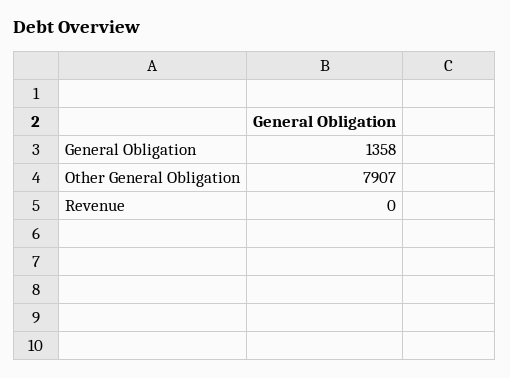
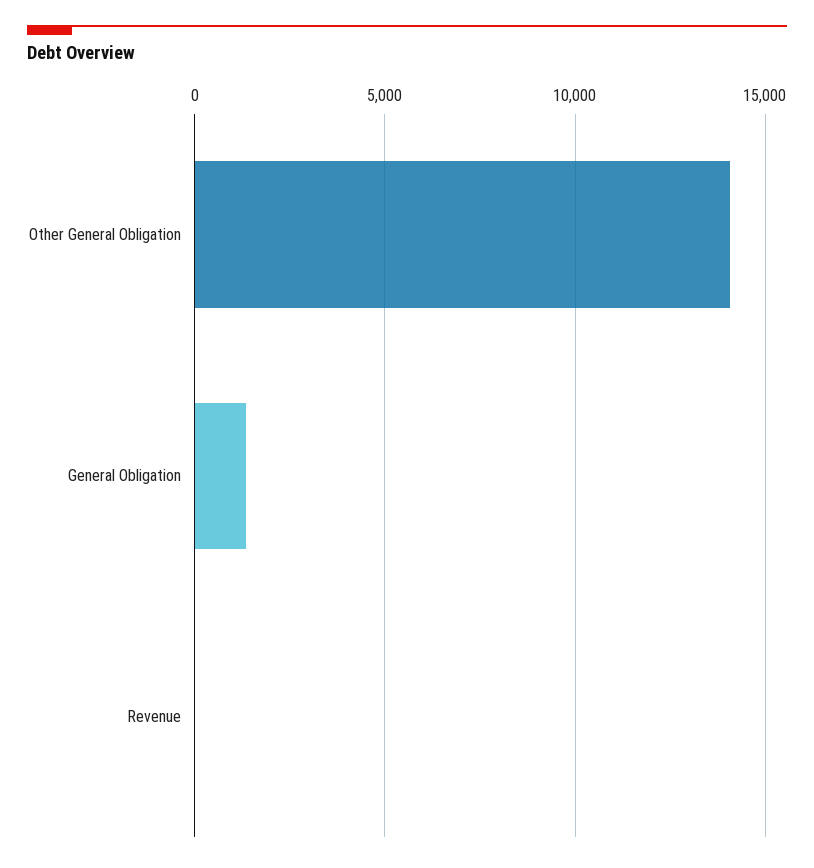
  {
    "General Obligation": 1358,
-   "Other General Obligation": 7907,
+   "Other General Obligation": 14000,
    "Revenue": 0
  }

